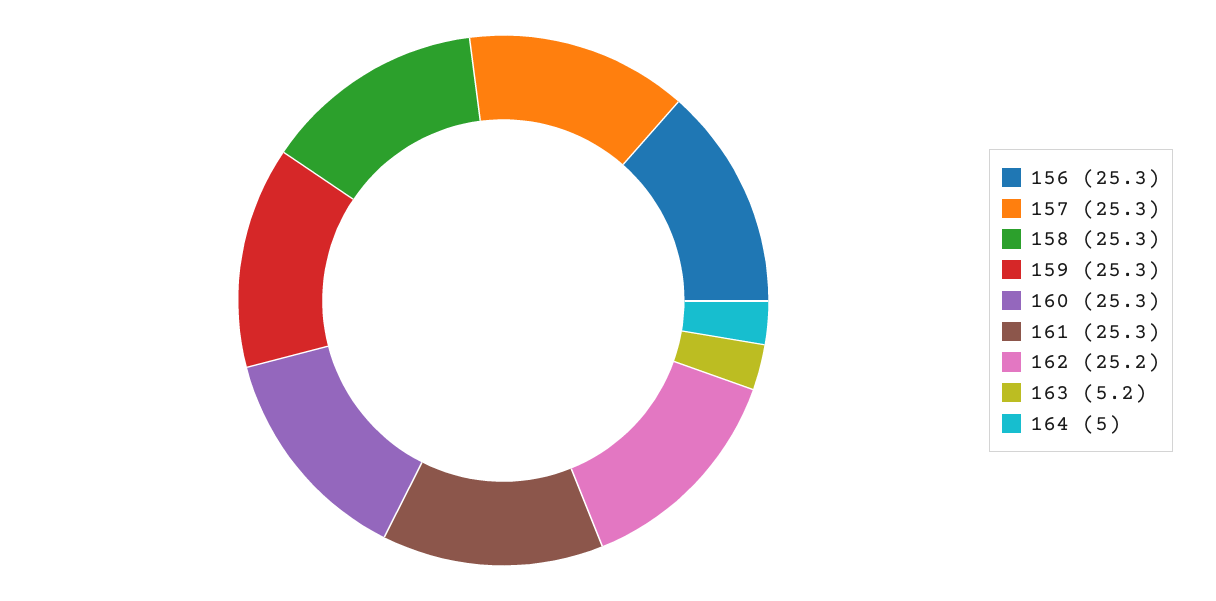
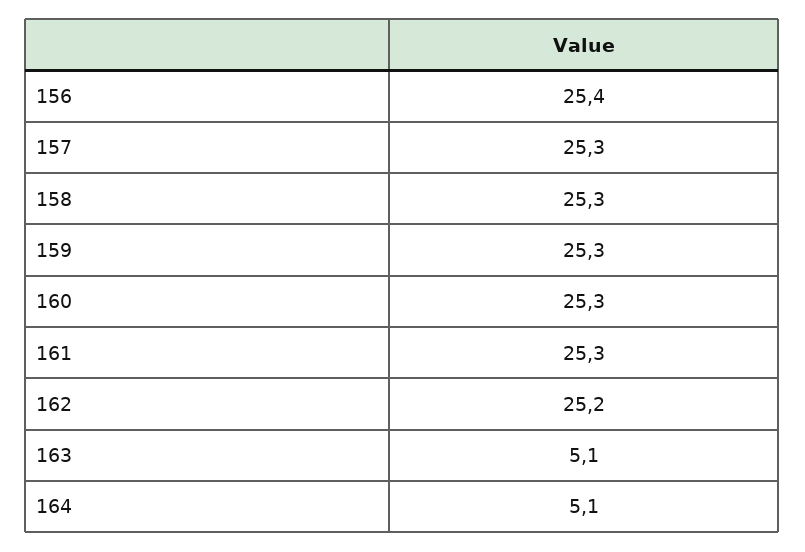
  {
-   "156": 25.3,
+   "156": 25.4,
    "157": 25.3,
    "158": 25.3,
    "159": 25.3,
    "160": 25.3,
    "161": 25.3,
    "162": 25.2,
-   "163": 5.2,
+   "163": 5.1,
-   "164": 5
+   "164": 5.1
  }

